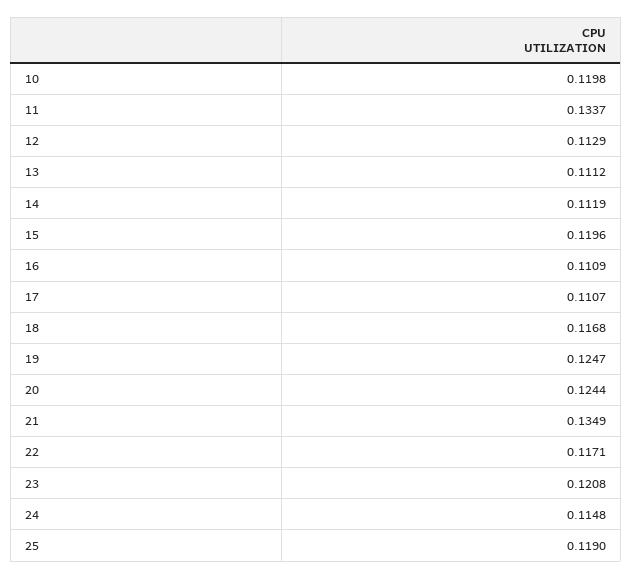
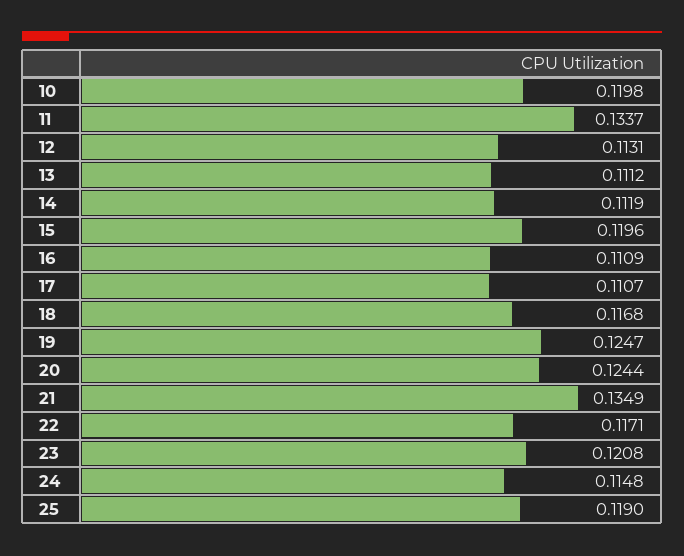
  {
    "10": 0.1198,
    "11": 0.1337,
-   "12": 0.1129,
+   "12": 0.1131,
    "13": 0.1112,
    "14": 0.1119,
    "15": 0.1196,
    "16": 0.1109,
    "17": 0.1107,
    "18": 0.1168,
    "19": 0.1247,
    "20": 0.1244,
    "21": 0.1349,
    "22": 0.1171,
    "23": 0.1208,
    "24": 0.1148,
    "25": 0.119
  }

